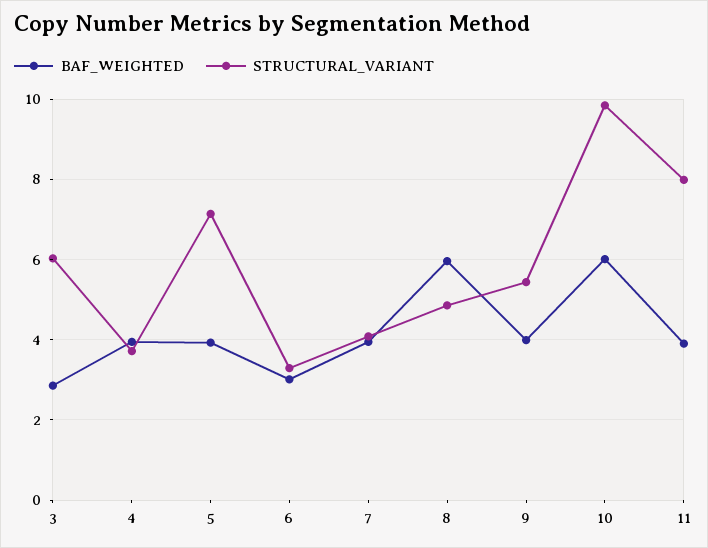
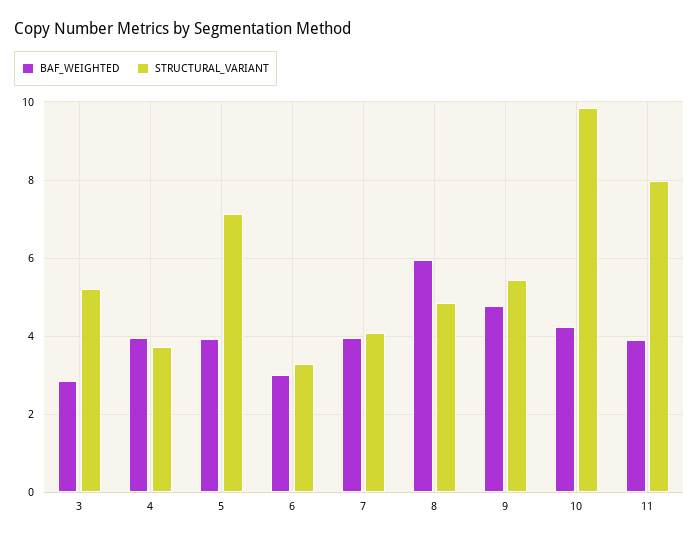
  {
    "BAF_WEIGHTED": {
      "3": 2.8,
      "4": 4,
      "5": 4,
      "6": 3,
      "7": 4,
      "8": 6,
-     "9": 4,
+     "9": 4.8,
-     "10": 6,
+     "10": 4.2,
      "11": 4
    },
    "STRUCTURAL_VARIANT": {
-     "3": 6,
+     "3": 5.2,
      "4": 3.8,
      "5": 7.2,
      "6": 3.2,
      "7": 4,
      "8": 4.8,
      "9": 5.4,
      "10": 9.8,
      "11": 8
    }
  }

